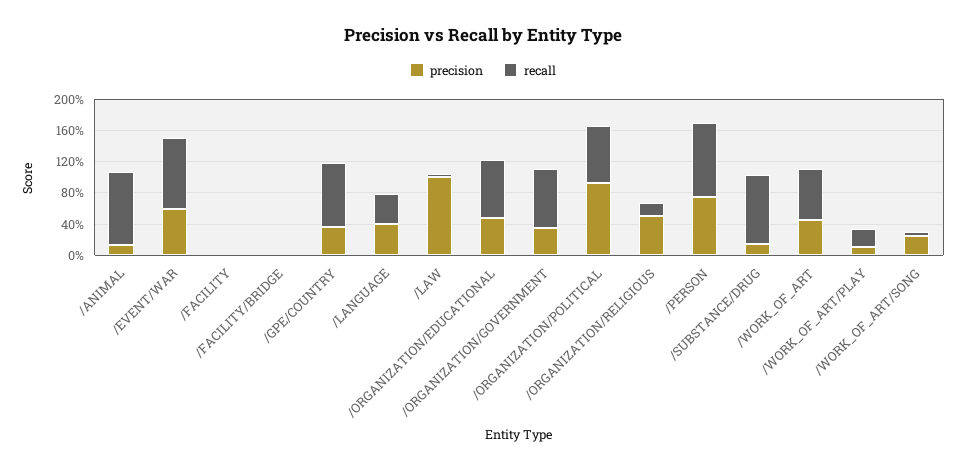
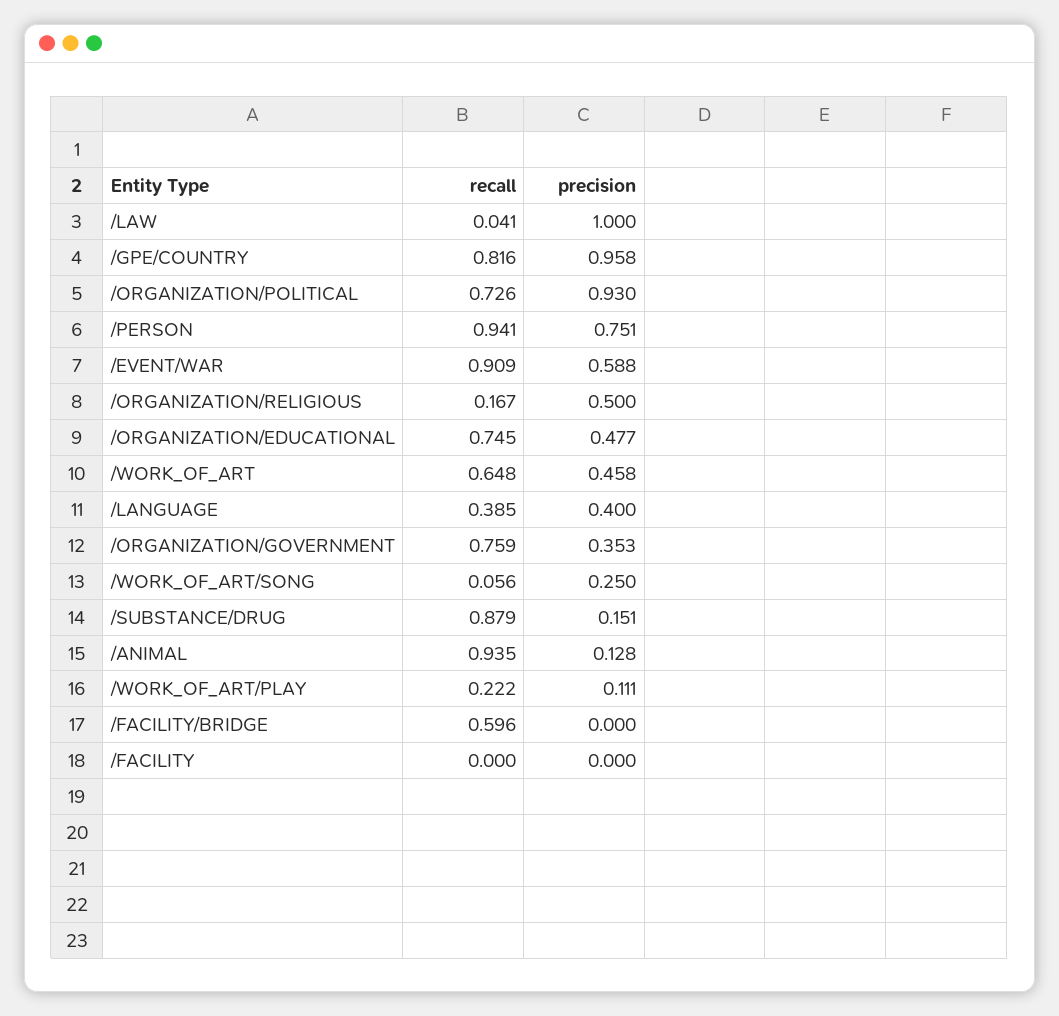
  {
    "precision": {
      "/ANIMAL": 0.128,
      "/EVENT/WAR": 0.588,
      "/FACILITY": 0,
      "/FACILITY/BRIDGE": 0,
-     "/GPE/COUNTRY": 0.4,
+     "/GPE/COUNTRY": 0.958,
      "/LANGUAGE": 0.4,
      "/LAW": 1,
      "/ORGANIZATION/EDUCATIONAL": 0.477,
      "/ORGANIZATION/GOVERNMENT": 0.353,
      "/ORGANIZATION/POLITICAL": 0.93,
      "/ORGANIZATION/RELIGIOUS": 0.5,
      "/PERSON": 0.751,
      "/SUBSTANCE/DRUG": 0.151,
      "/WORK_OF_ART": 0.458,
      "/WORK_OF_ART/PLAY": 0.111,
      "/WORK_OF_ART/SONG": 0.25
    },
    "recall": {
      "/ANIMAL": 0.935,
      "/EVENT/WAR": 0.909,
      "/FACILITY": 0,
-     "/FACILITY/BRIDGE": 0,
+     "/FACILITY/BRIDGE": 0.596,
      "/GPE/COUNTRY": 0.816,
      "/LANGUAGE": 0.385,
      "/LAW": 0.041,
      "/ORGANIZATION/EDUCATIONAL": 0.745,
      "/ORGANIZATION/GOVERNMENT": 0.759,
      "/ORGANIZATION/POLITICAL": 0.726,
      "/ORGANIZATION/RELIGIOUS": 0.167,
      "/PERSON": 0.941,
      "/SUBSTANCE/DRUG": 0.879,
      "/WORK_OF_ART": 0.648,
      "/WORK_OF_ART/PLAY": 0.222,
      "/WORK_OF_ART/SONG": 0.056
    }
  }

